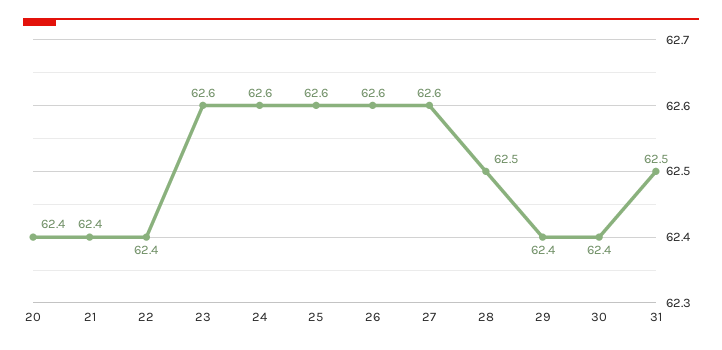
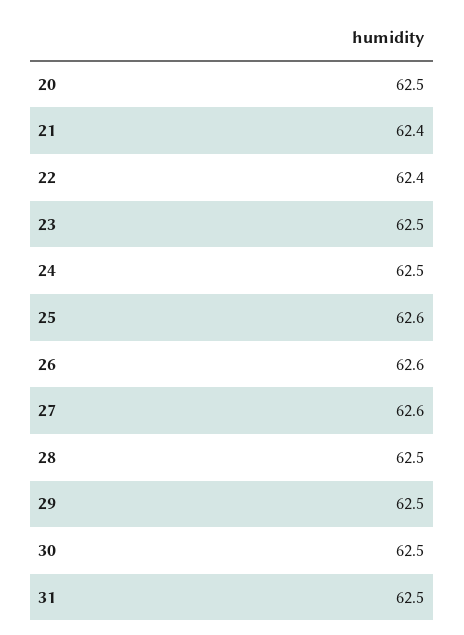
  {
-   "20": 62.4,
+   "20": 62.5,
    "21": 62.4,
    "22": 62.4,
-   "23": 62.6,
+   "23": 62.5,
-   "24": 62.6,
+   "24": 62.5,
    "25": 62.6,
    "26": 62.6,
    "27": 62.6,
    "28": 62.5,
-   "29": 62.4,
+   "29": 62.5,
-   "30": 62.4,
+   "30": 62.5,
    "31": 62.5
  }

